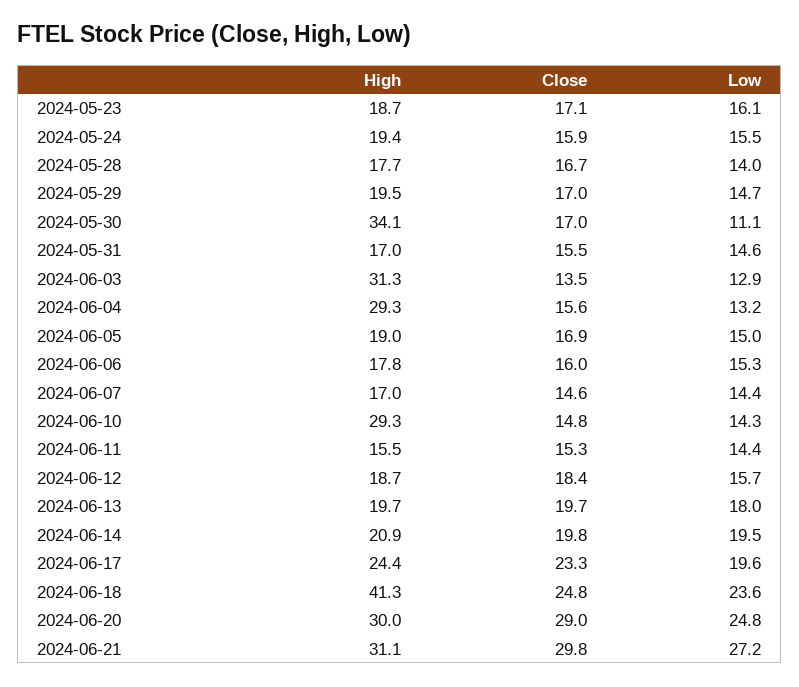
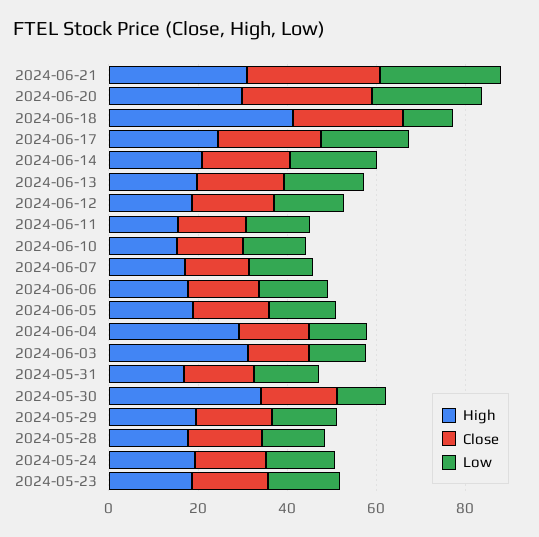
  {
    "High": {
      "2024-05-23": 18.7,
      "2024-05-24": 19.4,
      "2024-05-28": 17.7,
      "2024-05-29": 19.5,
      "2024-05-30": 34.1,
      "2024-05-31": 17,
      "2024-06-03": 31.3,
      "2024-06-04": 29.3,
      "2024-06-05": 19,
      "2024-06-06": 17.8,
      "2024-06-07": 17,
-     "2024-06-10": 29.3,
+     "2024-06-10": 15,
      "2024-06-11": 15.5,
      "2024-06-12": 18.7,
      "2024-06-13": 19.7,
      "2024-06-14": 20.9,
      "2024-06-17": 24.4,
      "2024-06-18": 41.3,
      "2024-06-20": 30,
      "2024-06-21": 31.1
    },
    "Close": {
      "2024-05-23": 17.1,
      "2024-05-24": 15.9,
      "2024-05-28": 16.7,
      "2024-05-29": 17,
      "2024-05-30": 17,
      "2024-05-31": 15.5,
      "2024-06-03": 13.5,
      "2024-06-04": 15.6,
      "2024-06-05": 16.9,
      "2024-06-06": 16,
      "2024-06-07": 14.6,
      "2024-06-10": 14.8,
      "2024-06-11": 15.3,
      "2024-06-12": 18.4,
      "2024-06-13": 19.7,
      "2024-06-14": 19.8,
      "2024-06-17": 23.3,
      "2024-06-18": 24.8,
      "2024-06-20": 29,
      "2024-06-21": 29.8
    },
    "Low": {
      "2024-05-23": 16.1,
      "2024-05-24": 15.5,
      "2024-05-28": 14,
      "2024-05-29": 14.7,
      "2024-05-30": 11.1,
      "2024-05-31": 14.6,
      "2024-06-03": 12.9,
      "2024-06-04": 13.2,
      "2024-06-05": 15,
      "2024-06-06": 15.3,
      "2024-06-07": 14.4,
      "2024-06-10": 14.3,
      "2024-06-11": 14.4,
      "2024-06-12": 15.7,
      "2024-06-13": 18,
      "2024-06-14": 19.5,
      "2024-06-17": 19.6,
-     "2024-06-18": 23.6,
+     "2024-06-18": 10,
      "2024-06-20": 24.8,
      "2024-06-21": 27.2
    }
  }

